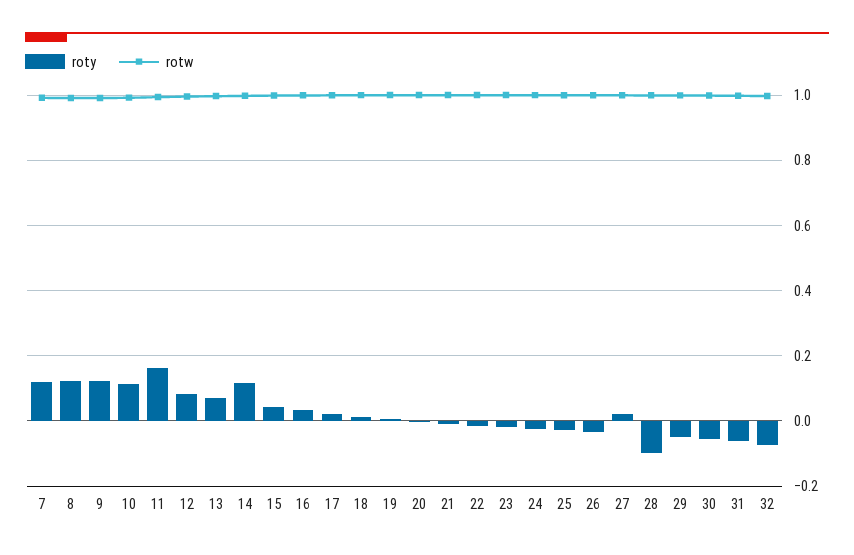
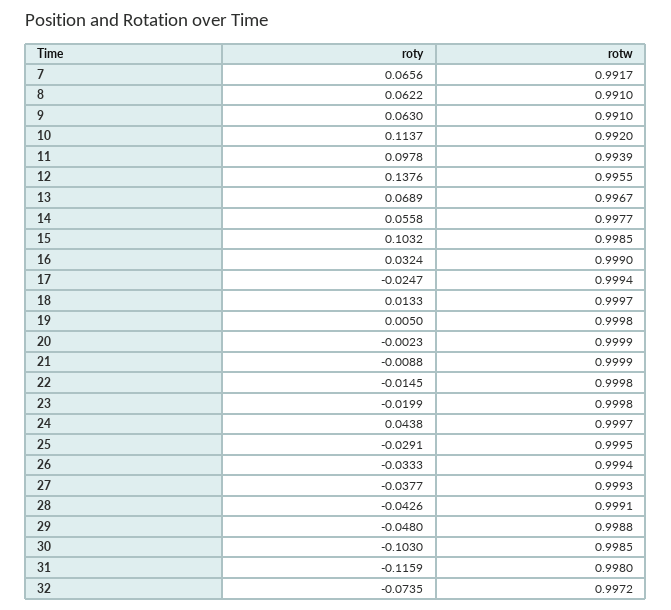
  {
    "roty": {
-     "7": 0.12,
+     "7": 0.0656,
-     "8": 0.12,
+     "8": 0.0622,
-     "9": 0.12,
+     "9": 0.063,
      "10": 0.1137,
-     "11": 0.16,
+     "11": 0.0978,
-     "12": 0.08,
+     "12": 0.1376,
      "13": 0.0689,
-     "14": 0.12,
+     "14": 0.0558,
-     "15": 0.04,
+     "15": 0.1032,
      "16": 0.0324,
-     "17": 0.02,
+     "17": -0.0247,
      "18": 0.0133,
      "19": 0.005,
      "20": -0.0023,
      "21": -0.0088,
      "22": -0.0145,
      "23": -0.0199,
-     "24": -0.02,
+     "24": 0.0438,
      "25": -0.0291,
      "26": -0.0333,
-     "27": 0.02,
+     "27": -0.0377,
-     "28": -0.1,
+     "28": -0.0426,
      "29": -0.048,
-     "30": -0.06,
+     "30": -0.103,
-     "31": -0.06,
+     "31": -0.1159,
      "32": -0.0735
    },
    "rotw": {
      "7": 0.9917,
      "8": 0.991,
      "9": 0.991,
      "10": 0.992,
      "11": 0.9939,
      "12": 0.9955,
      "13": 0.9967,
      "14": 0.9977,
      "15": 0.9985,
      "16": 0.999,
      "17": 0.9994,
      "18": 0.9997,
      "19": 0.9998,
      "20": 0.9999,
      "21": 0.9999,
      "22": 0.9998,
      "23": 0.9998,
      "24": 0.9997,
      "25": 0.9995,
      "26": 0.9994,
      "27": 0.9993,
      "28": 0.9991,
      "29": 0.9988,
      "30": 0.9985,
      "31": 0.998,
      "32": 0.9972
    }
  }

